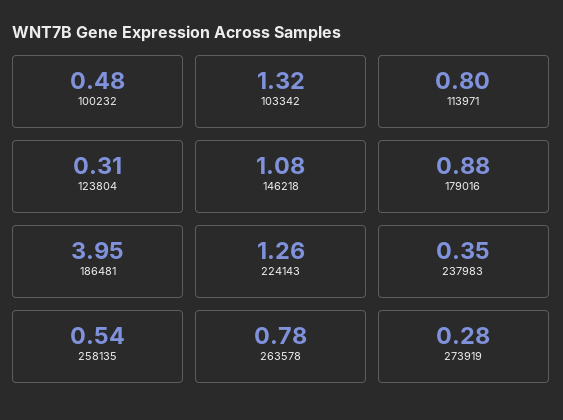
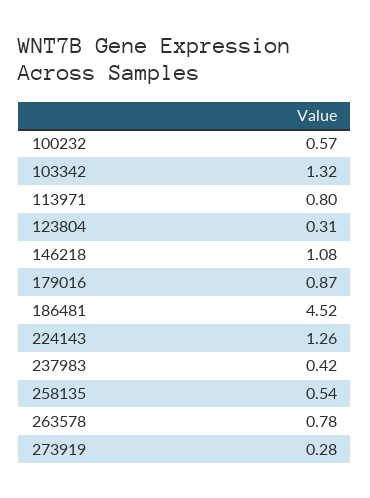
  {
-   "100232": 0.48,
+   "100232": 0.57,
    "103342": 1.32,
    "113971": 0.8,
    "123804": 0.31,
    "146218": 1.08,
-   "179016": 0.88,
+   "179016": 0.87,
-   "186481": 3.95,
+   "186481": 4.52,
    "224143": 1.26,
-   "237983": 0.35,
+   "237983": 0.42,
    "258135": 0.54,
    "263578": 0.78,
    "273919": 0.28
  }

